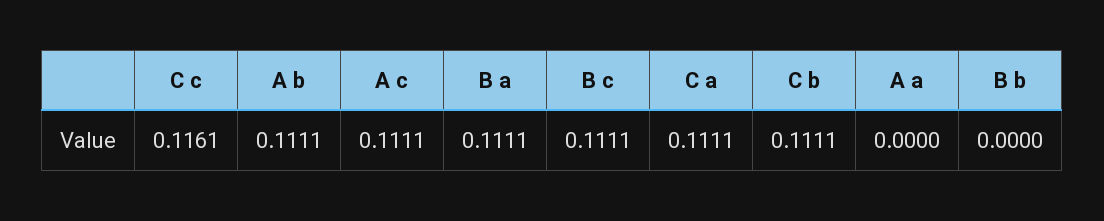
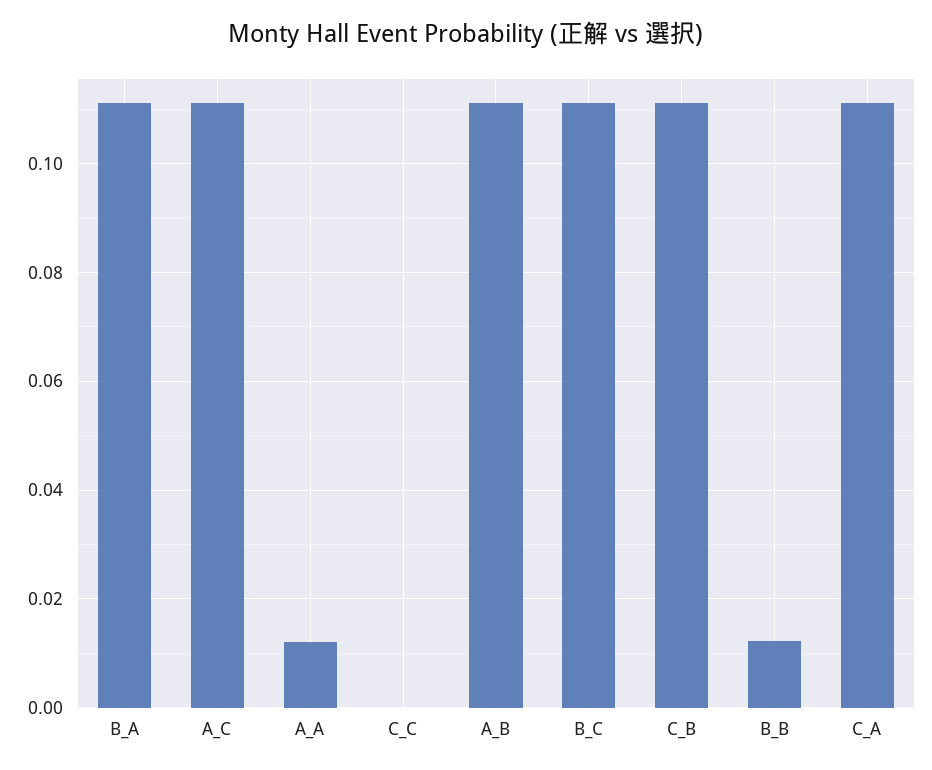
  {
-   "C c": 0.1161,
+   "C c": 0,
    "A b": 0.1111,
    "A c": 0.1111,
    "B a": 0.1111,
    "B c": 0.1111,
    "C a": 0.1111,
    "C b": 0.1111,
-   "A a": 0,
+   "A a": 0.012,
-   "B b": 0
+   "B b": 0.012
  }

